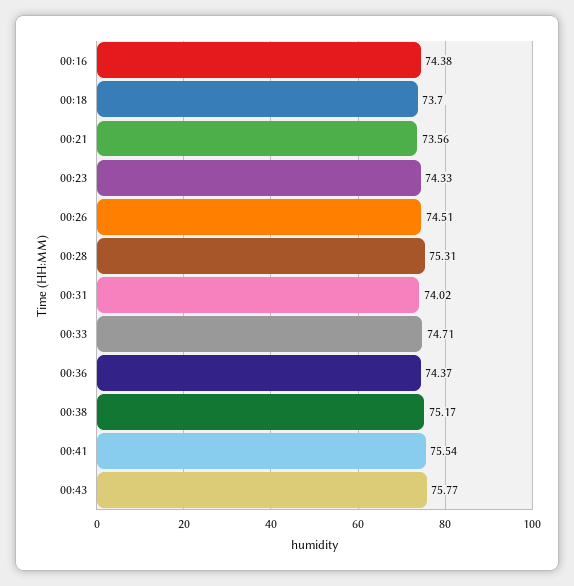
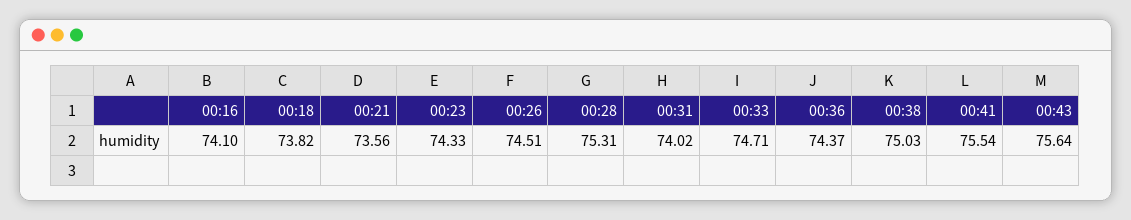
  {
-   "00:16": 74.38,
+   "00:16": 74.1,
-   "00:18": 73.7,
+   "00:18": 73.82,
    "00:21": 73.56,
    "00:23": 74.33,
    "00:26": 74.51,
    "00:28": 75.31,
    "00:31": 74.02,
    "00:33": 74.71,
    "00:36": 74.37,
-   "00:38": 75.17,
+   "00:38": 75.03,
    "00:41": 75.54,
-   "00:43": 75.77
+   "00:43": 75.64
  }

